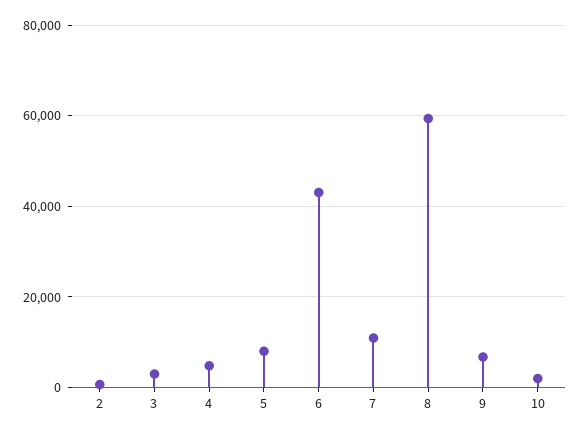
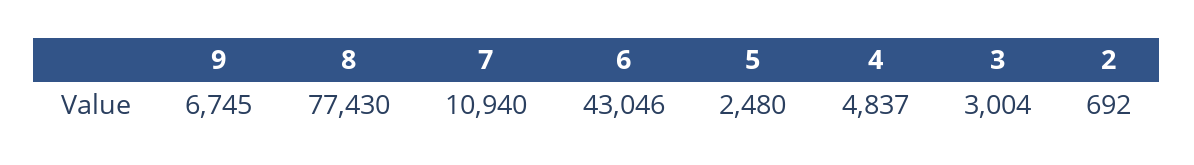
  {
    "2": 692,
    "3": 3004,
    "4": 4837,
-   "5": 8000,
+   "5": 2480,
    "6": 43046,
    "7": 10940,
-   "8": 60000,
+   "8": 77430,
-   "9": 6745,
+   "9": 6745
-   "10": 2000
  }

